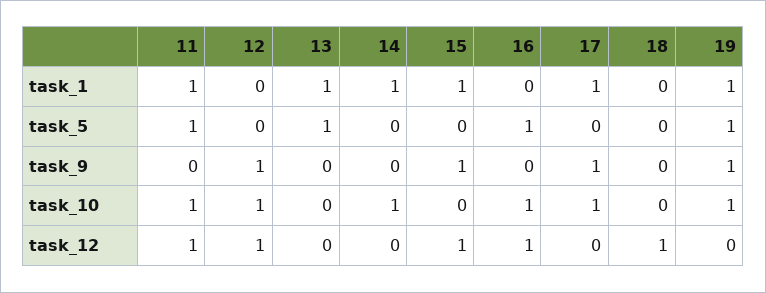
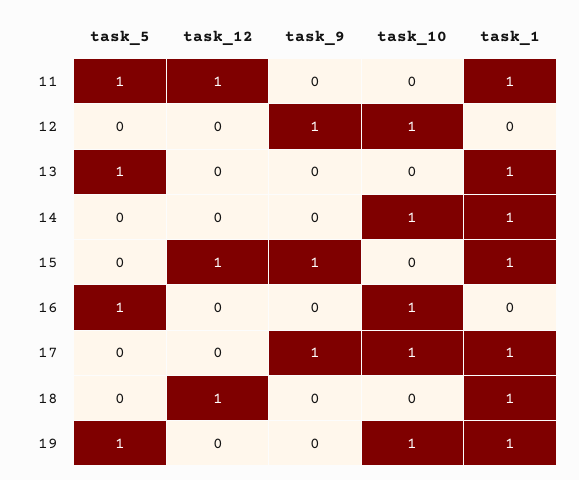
  {
    "11": {
      "task_1": 1,
      "task_5": 1,
      "task_9": 0,
-     "task_10": 1,
+     "task_10": 0,
      "task_12": 1
    },
    "12": {
      "task_1": 0,
      "task_5": 0,
      "task_9": 1,
      "task_10": 1,
-     "task_12": 1
+     "task_12": 0
    },
    "13": {
      "task_1": 1,
      "task_5": 1,
      "task_9": 0,
      "task_10": 0,
      "task_12": 0
    },
    "14": {
      "task_1": 1,
      "task_5": 0,
      "task_9": 0,
      "task_10": 1,
      "task_12": 0
    },
    "15": {
      "task_1": 1,
      "task_5": 0,
      "task_9": 1,
      "task_10": 0,
      "task_12": 1
    },
    "16": {
      "task_1": 0,
      "task_5": 1,
      "task_9": 0,
      "task_10": 1,
-     "task_12": 1
+     "task_12": 0
    },
    "17": {
      "task_1": 1,
      "task_5": 0,
      "task_9": 1,
      "task_10": 1,
      "task_12": 0
    },
    "18": {
-     "task_1": 0,
+     "task_1": 1,
      "task_5": 0,
      "task_9": 0,
      "task_10": 0,
      "task_12": 1
    },
    "19": {
      "task_1": 1,
      "task_5": 1,
-     "task_9": 1,
+     "task_9": 0,
      "task_10": 1,
      "task_12": 0
    }
  }

